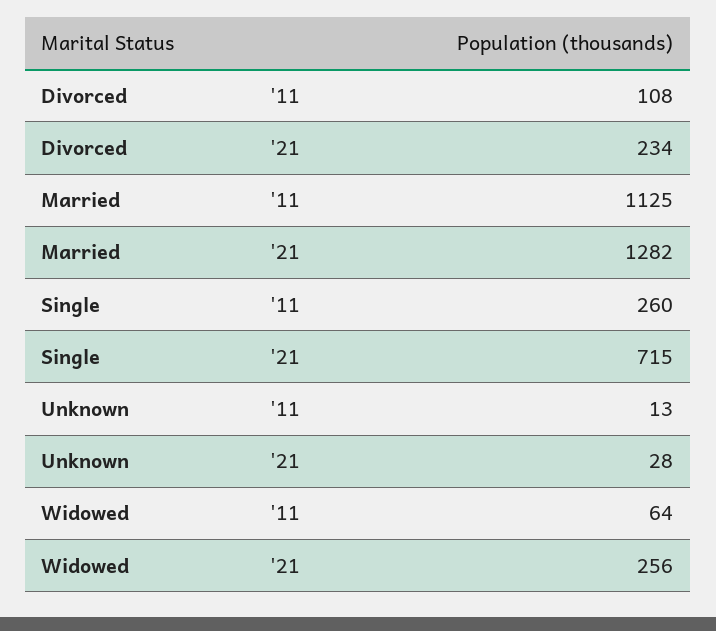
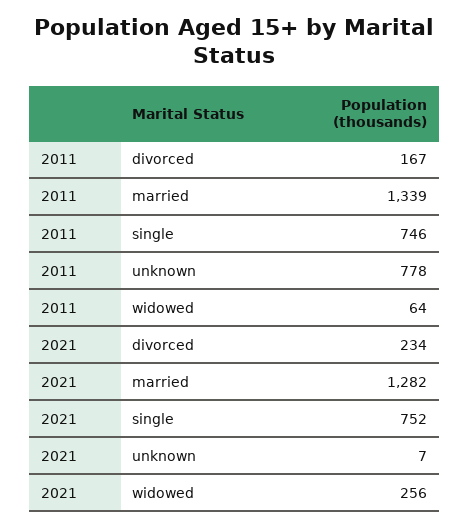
  {
    "Divorced": {
-     "'11": 108,
+     "'11": 167,
      "'21": 234
    },
    "Married": {
-     "'11": 1125,
+     "'11": 1339,
      "'21": 1282
    },
    "Single": {
-     "'11": 260,
+     "'11": 746,
-     "'21": 715
+     "'21": 752
    },
    "Unknown": {
-     "'11": 13,
+     "'11": 778,
-     "'21": 28
+     "'21": 7
    },
    "Widowed": {
      "'11": 64,
      "'21": 256
    }
  }

